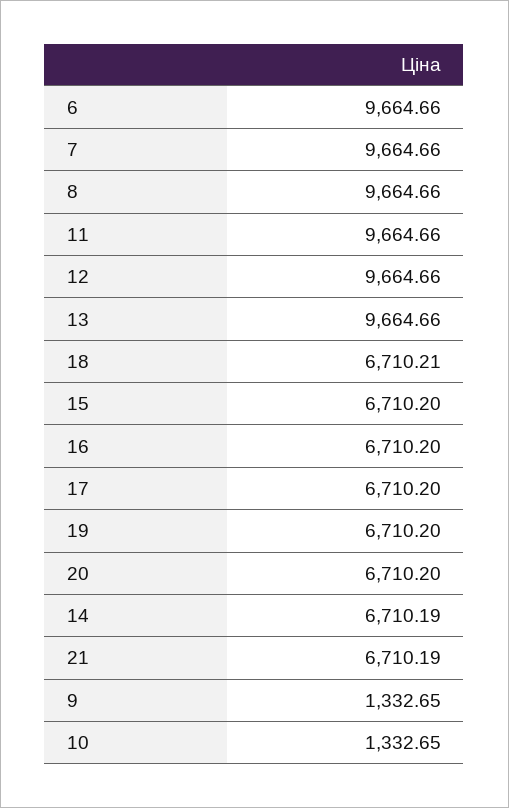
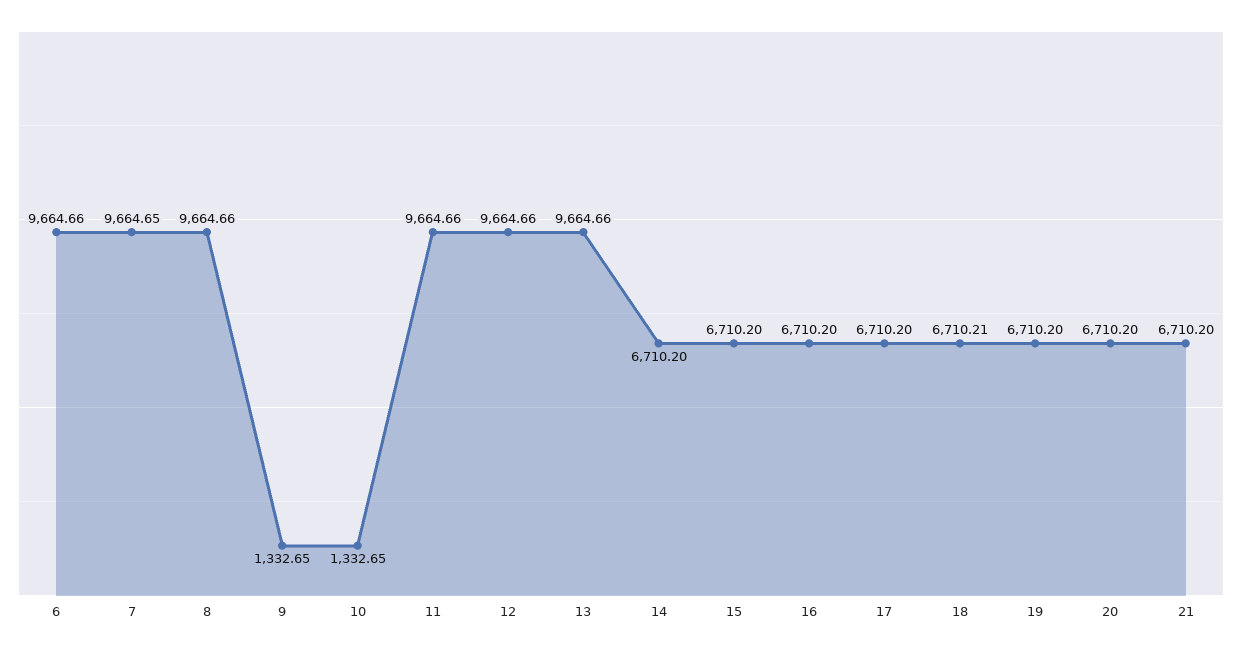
  {
    "6": 9664.66,
-   "7": 9664.66,
+   "7": 9664.65,
    "8": 9664.66,
    "11": 9664.66,
    "12": 9664.66,
    "13": 9664.66,
    "18": 6710.21,
    "15": 6710.2,
    "16": 6710.2,
    "17": 6710.2,
    "19": 6710.2,
    "20": 6710.2,
-   "14": 6710.19,
+   "14": 6710.2,
-   "21": 6710.19,
+   "21": 6710.2,
    "9": 1332.65,
    "10": 1332.65
  }

